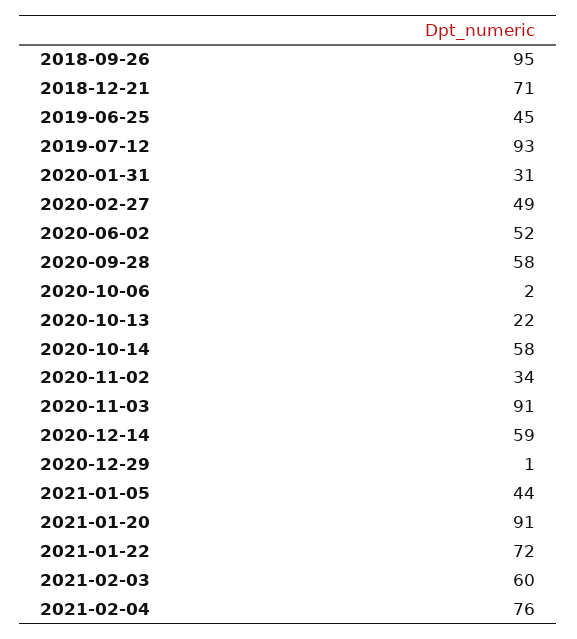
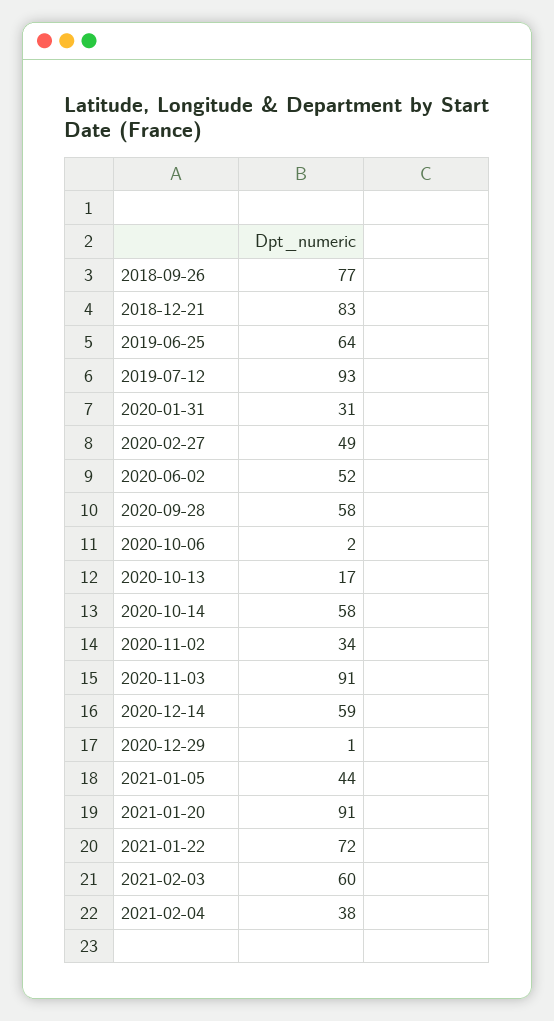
  {
-   "2018-09-26": 95,
+   "2018-09-26": 77,
-   "2018-12-21": 71,
+   "2018-12-21": 83,
-   "2019-06-25": 45,
+   "2019-06-25": 64,
    "2019-07-12": 93,
    "2020-01-31": 31,
    "2020-02-27": 49,
    "2020-06-02": 52,
    "2020-09-28": 58,
    "2020-10-06": 2,
-   "2020-10-13": 22,
+   "2020-10-13": 17,
    "2020-10-14": 58,
    "2020-11-02": 34,
    "2020-11-03": 91,
    "2020-12-14": 59,
    "2020-12-29": 1,
    "2021-01-05": 44,
    "2021-01-20": 91,
    "2021-01-22": 72,
    "2021-02-03": 60,
-   "2021-02-04": 76
+   "2021-02-04": 38
  }

